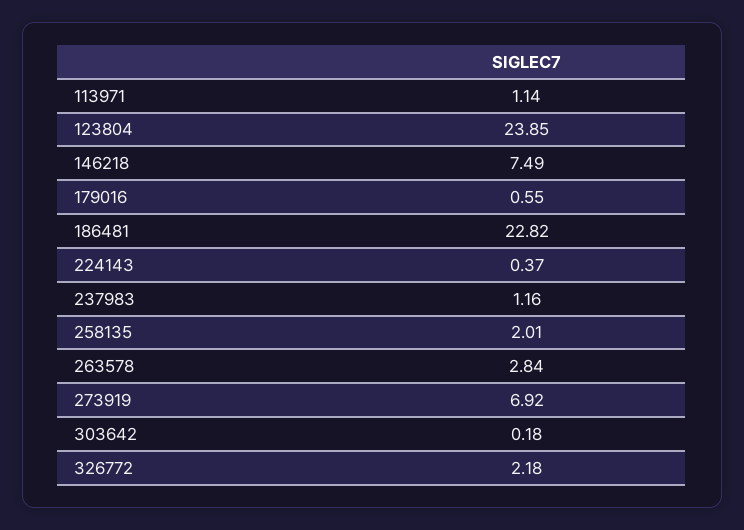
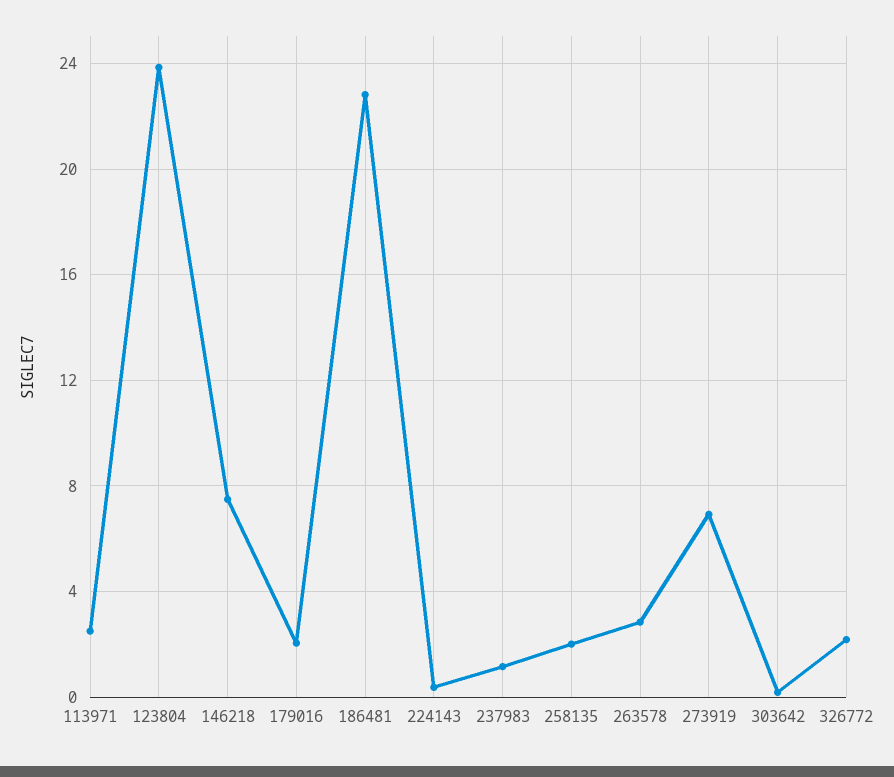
  {
-   "113971": 1.14,
+   "113971": 2.5,
    "123804": 23.85,
    "146218": 7.49,
-   "179016": 0.55,
+   "179016": 2,
    "186481": 22.82,
    "224143": 0.37,
    "237983": 1.16,
    "258135": 2.01,
    "263578": 2.84,
    "273919": 6.92,
    "303642": 0.18,
    "326772": 2.18
  }

